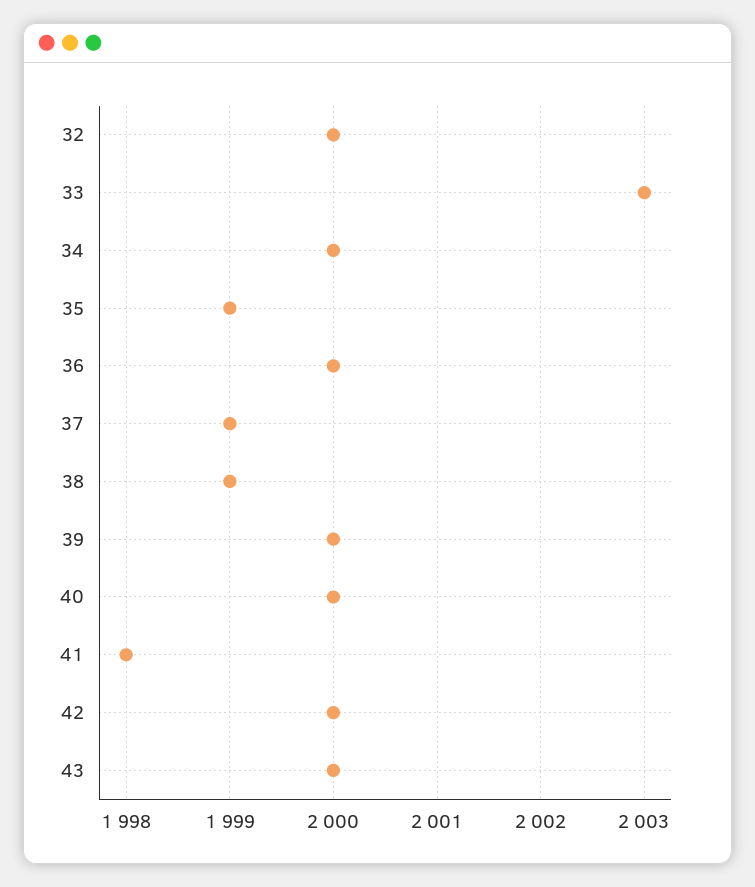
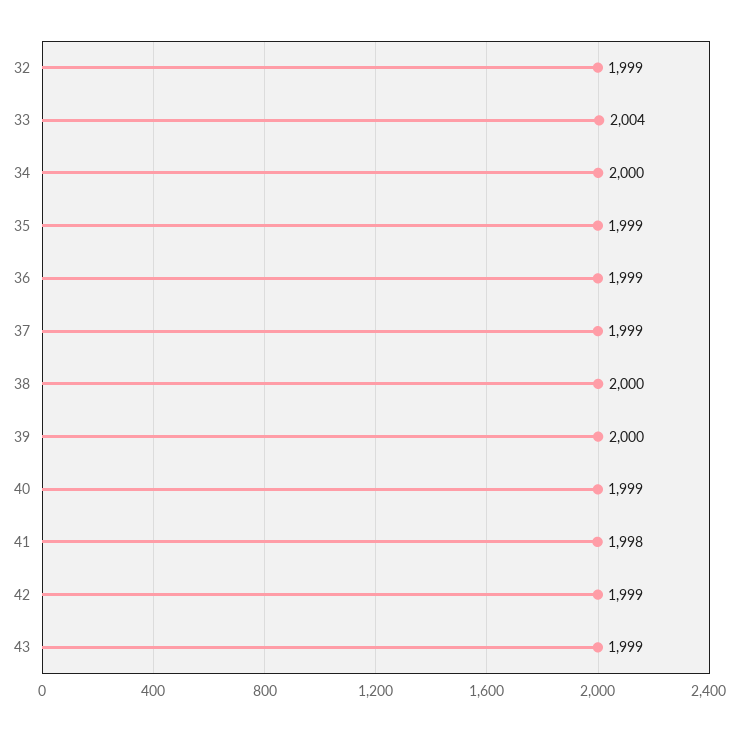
  {
-   "32": 2000,
+   "32": 1999,
-   "33": 2003,
+   "33": 2004,
    "34": 2000,
    "35": 1999,
-   "36": 2000,
+   "36": 1999,
    "37": 1999,
-   "38": 1999,
+   "38": 2000,
    "39": 2000,
-   "40": 2000,
+   "40": 1999,
    "41": 1998,
-   "42": 2000,
+   "42": 1999,
-   "43": 2000
+   "43": 1999
  }

